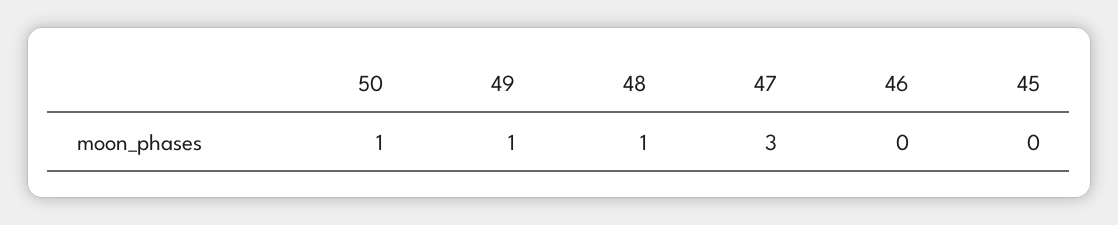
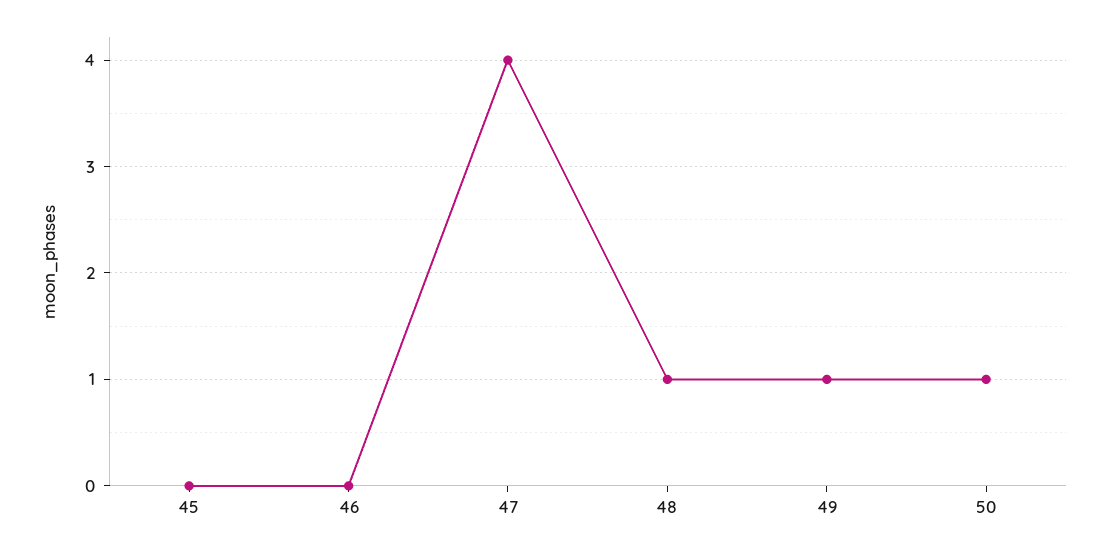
  {
    "50": 1,
    "49": 1,
    "48": 1,
-   "47": 3,
+   "47": 4,
    "46": 0,
    "45": 0
  }

